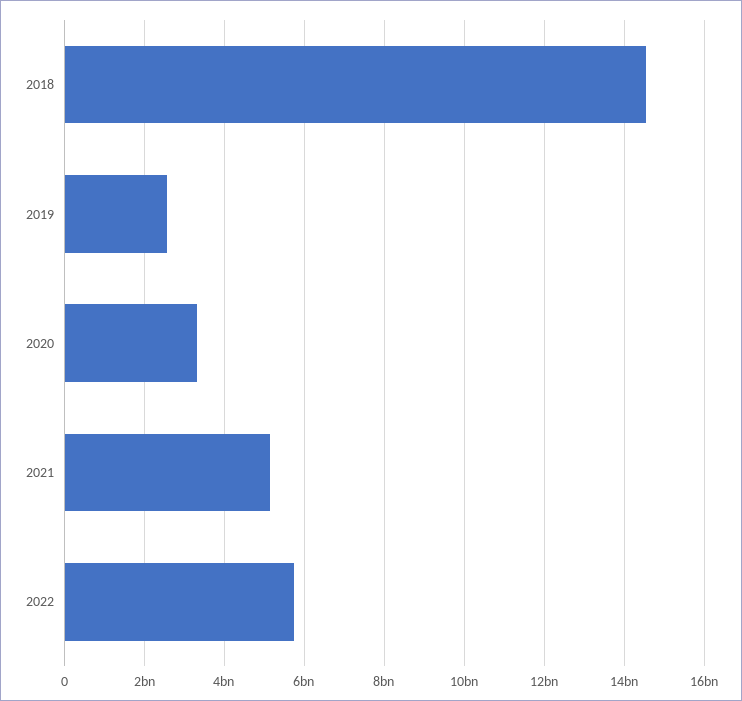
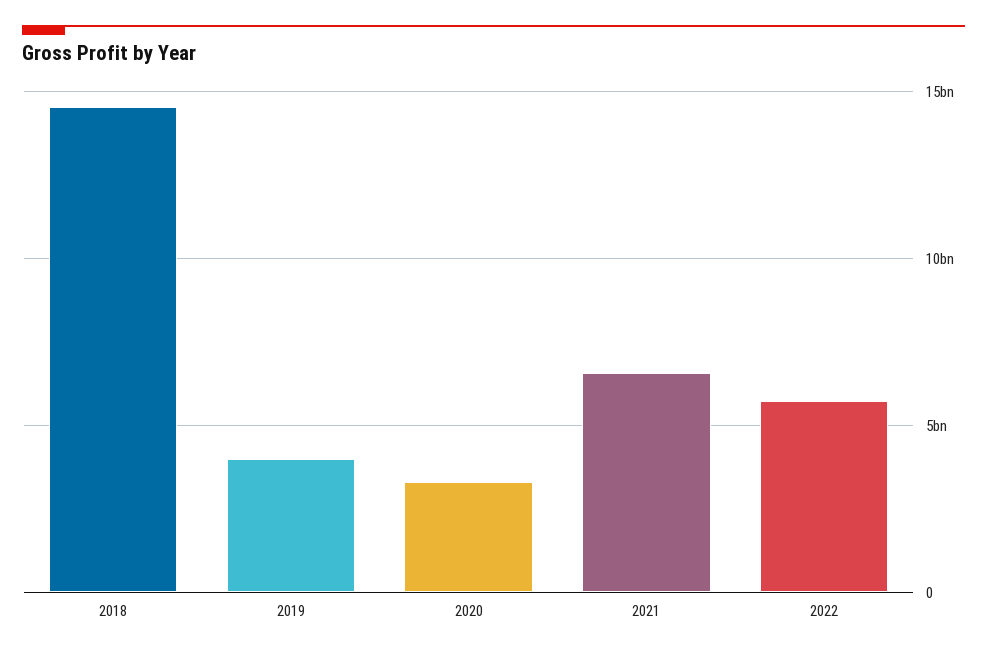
  {
    "2018": 14600000000,
-   "2019": 2600000000,
+   "2019": 4000000000,
    "2020": 3400000000,
-   "2021": 5200000000,
+   "2021": 6500000000,
    "2022": 5800000000
  }

